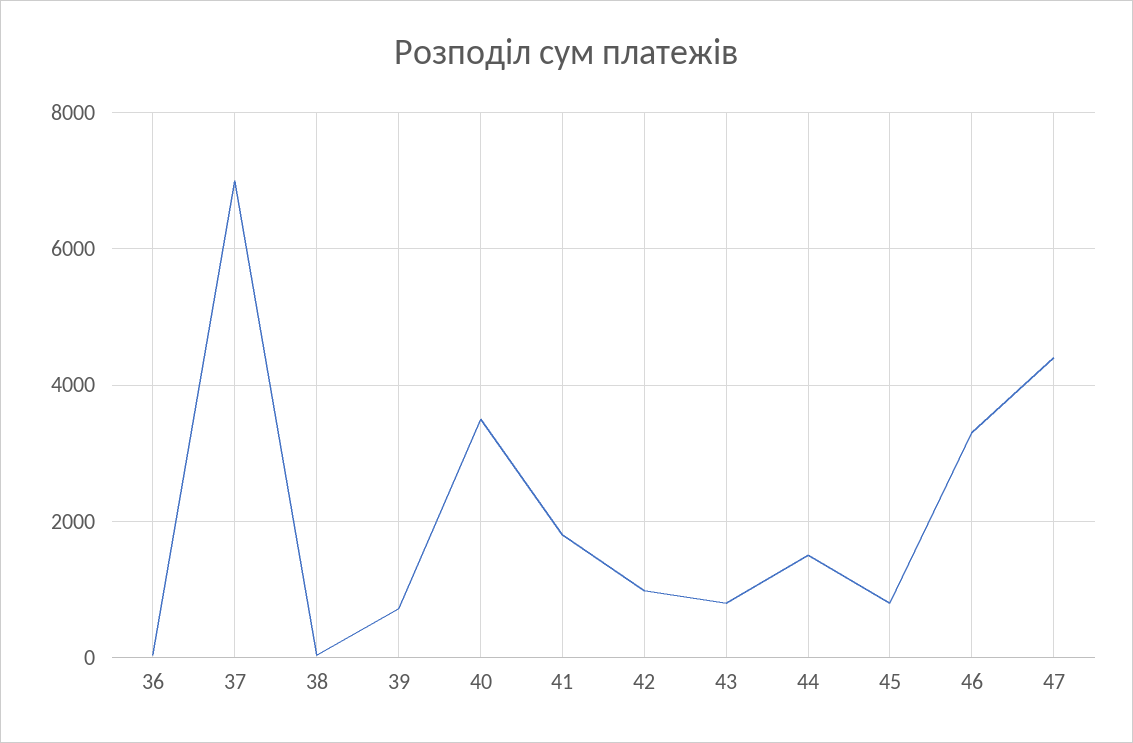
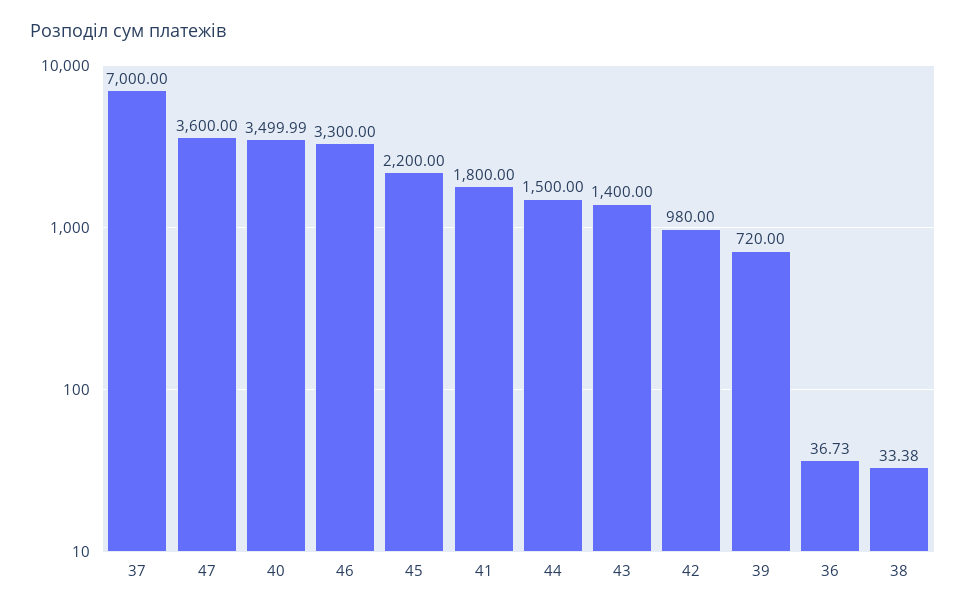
  {
    "36": 36.73,
    "37": 7000,
    "38": 33.38,
    "39": 720,
    "40": 3499.99,
    "41": 1800,
    "42": 980,
-   "43": 800,
+   "43": 1400,
    "44": 1500,
-   "45": 800,
+   "45": 2200,
    "46": 3300,
-   "47": 4400
+   "47": 3600
  }

